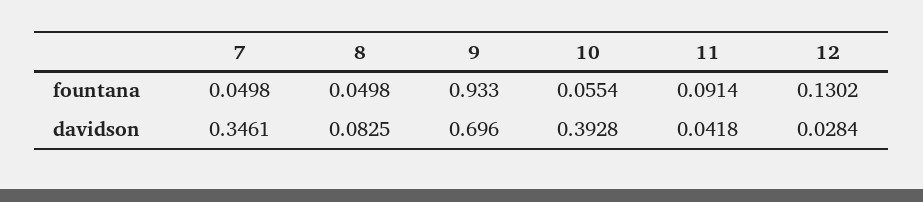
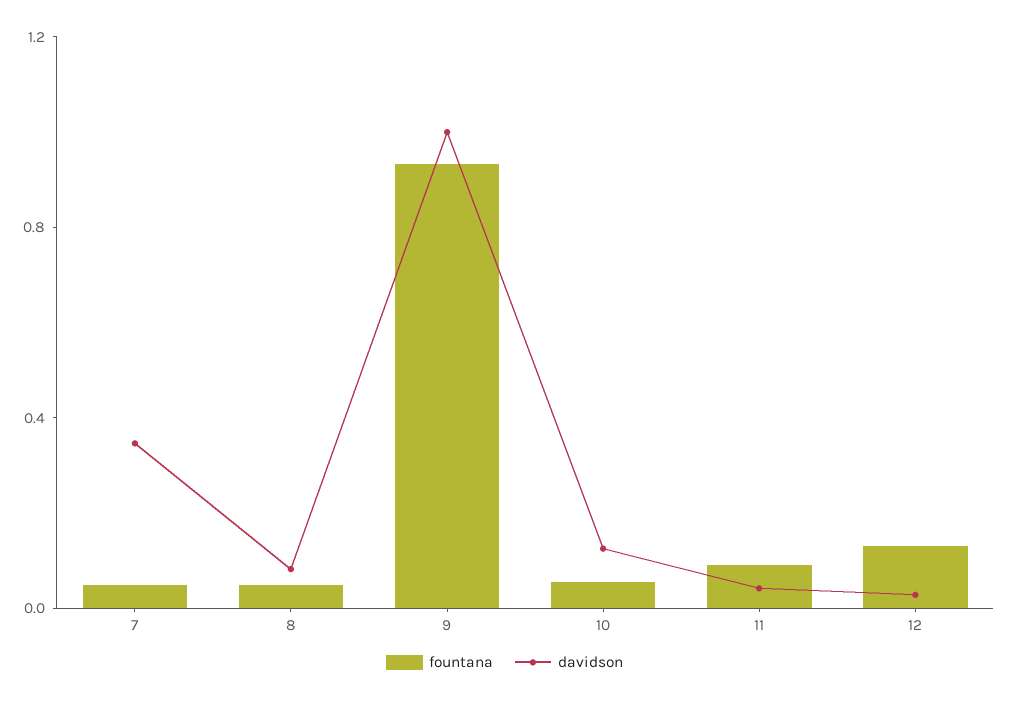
  {
    "fountana": {
      "7": 0.0498,
      "8": 0.0498,
      "9": 0.933,
      "10": 0.0554,
      "11": 0.0914,
      "12": 0.1302
    },
    "davidson": {
      "7": 0.3461,
      "8": 0.0825,
-     "9": 0.696,
+     "9": 1,
-     "10": 0.3928,
+     "10": 0.1,
      "11": 0.0418,
      "12": 0.0284
    }
  }

